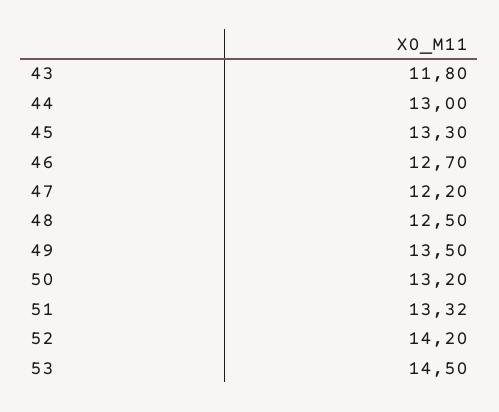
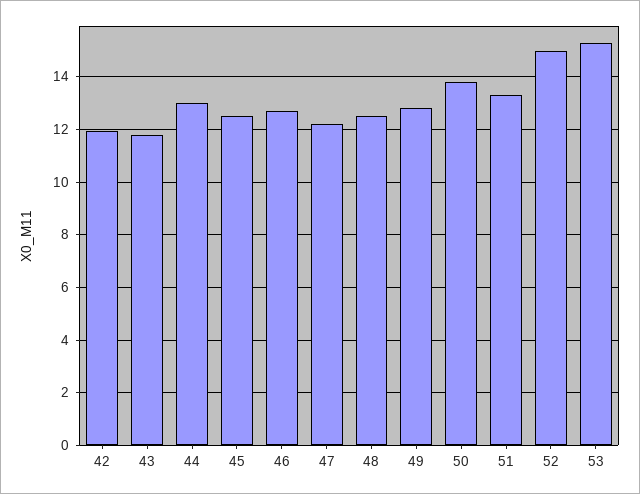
  {
    "43": 11.8,
    "44": 13,
-   "45": 13.3,
+   "45": 12.5,
    "46": 12.7,
    "47": 12.2,
    "48": 12.5,
-   "49": 13.5,
+   "49": 12.75,
-   "50": 13.2,
+   "50": 13.75,
    "51": 13.32,
-   "52": 14.2,
+   "52": 15,
-   "53": 14.5
+   "53": 15.25,
+   "42": 12
  }

